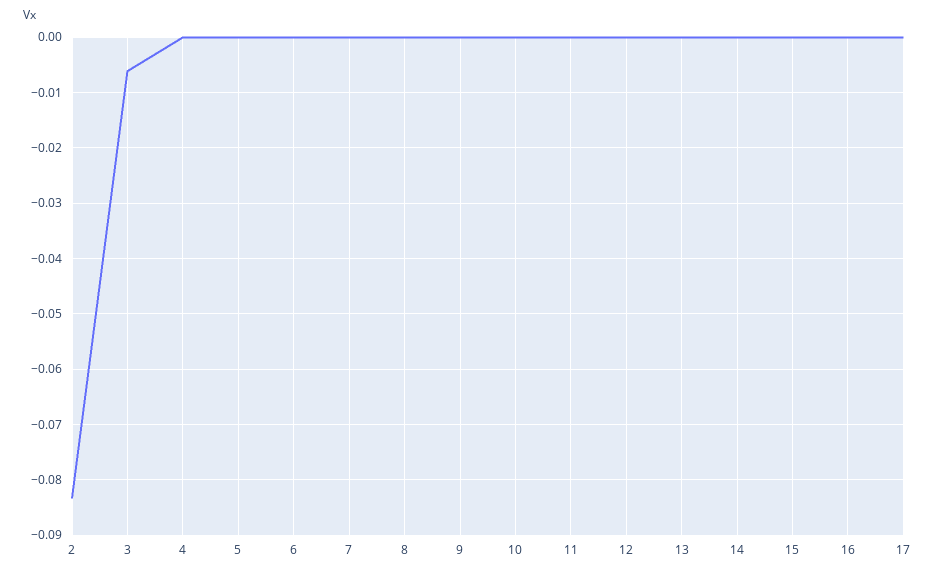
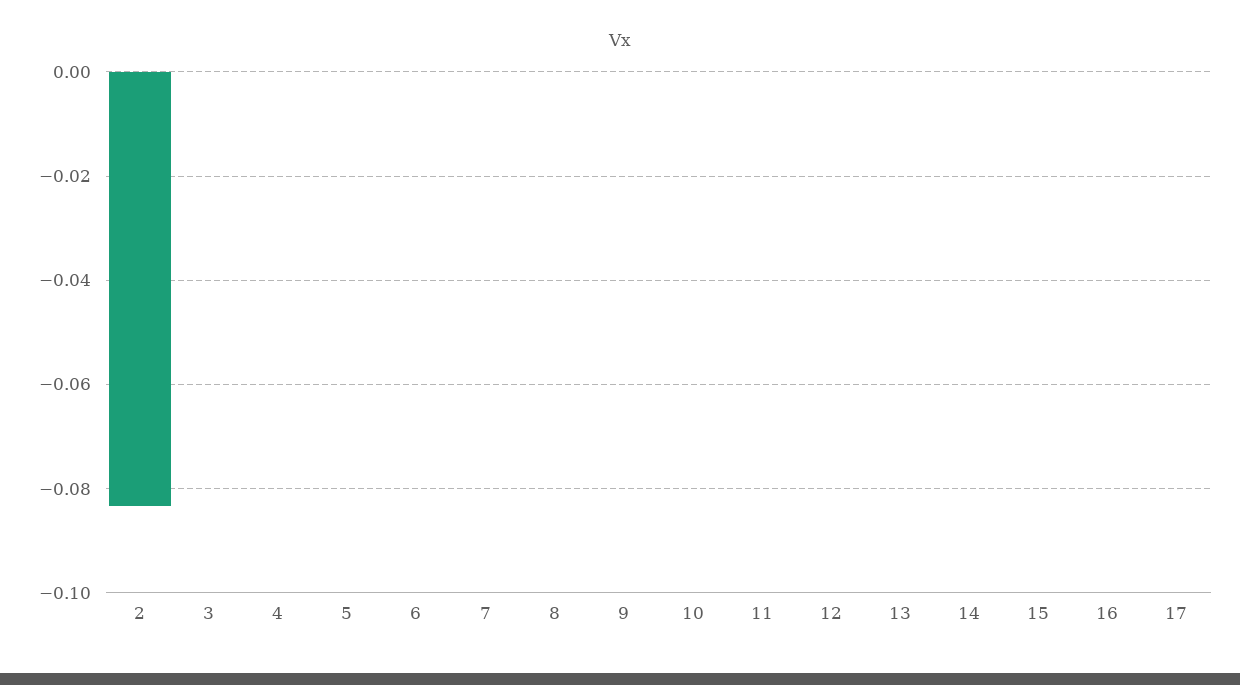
  {
    "2": -0.084,
-   "3": -0.006,
+   "3": 0,
    "4": 0,
    "5": 0,
    "6": 0,
    "7": 0,
    "8": 0,
    "9": 0,
    "10": 0,
    "11": 0,
    "12": 0,
    "13": 0,
    "14": 0,
    "15": 0,
    "16": 0,
    "17": 0
  }

